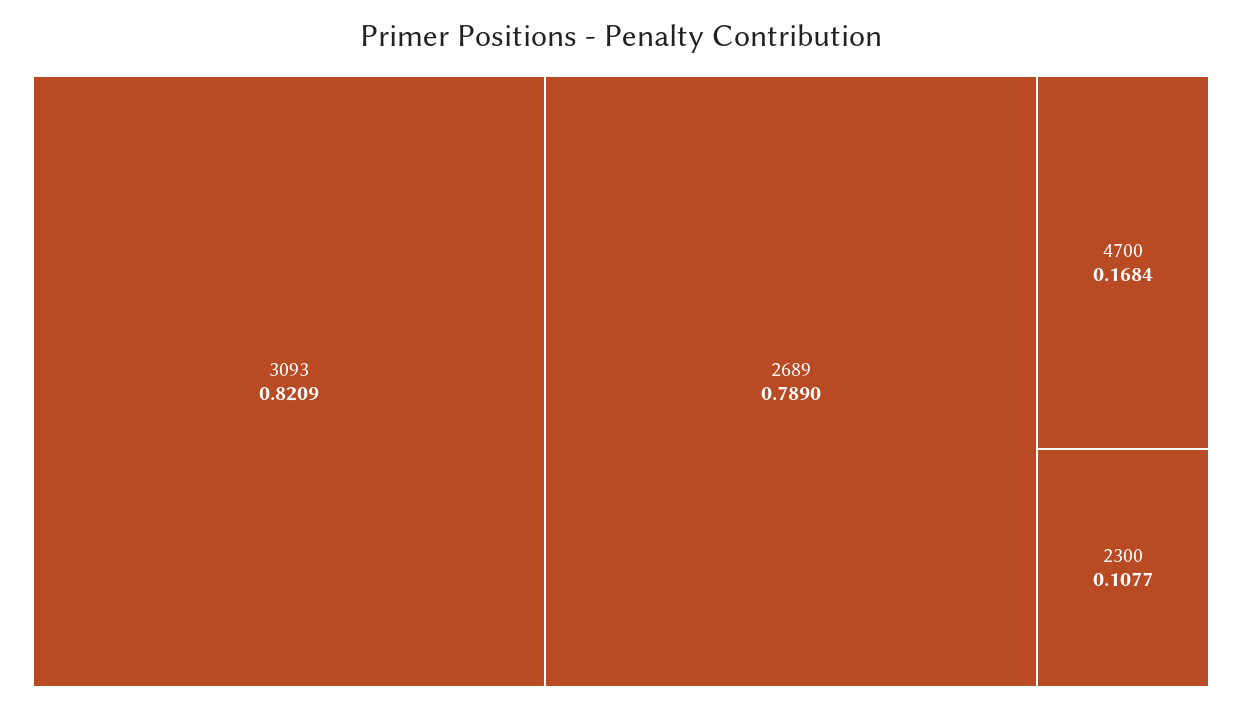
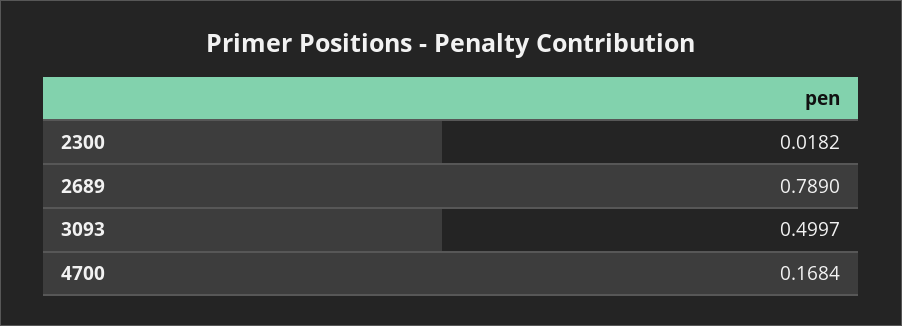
  {
-   "3093": 0.8209,
+   "3093": 0.4997,
    "2689": 0.789,
    "4700": 0.1684,
-   "2300": 0.1077
+   "2300": 0.0182
  }

